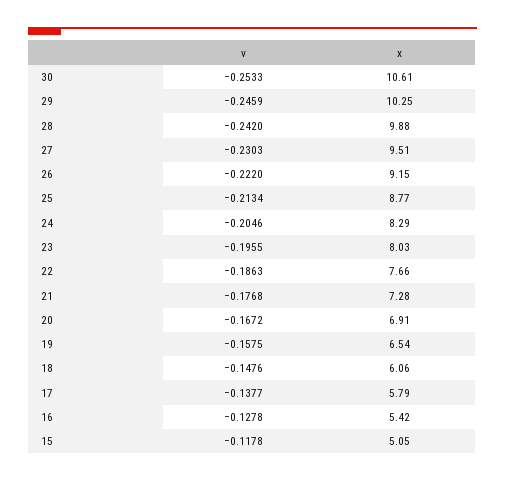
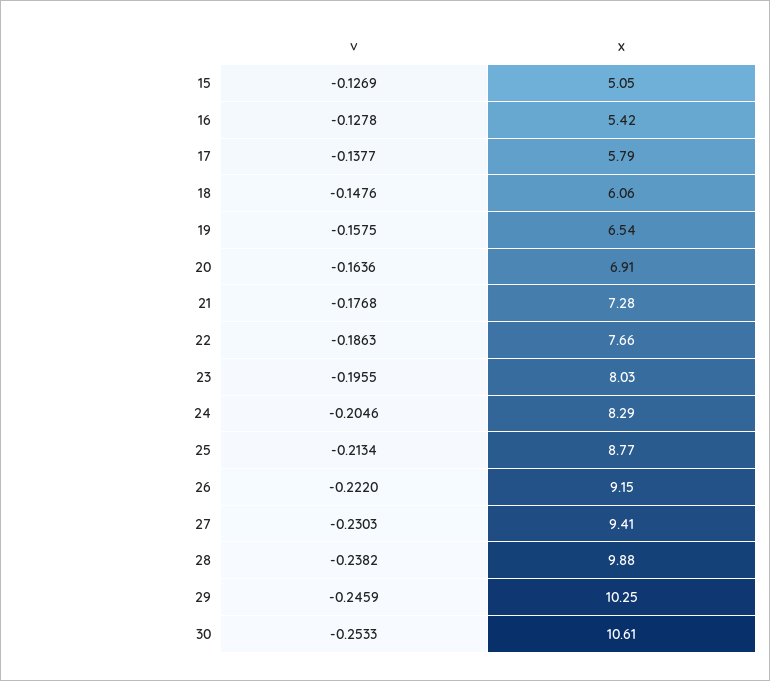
  {
    "v": {
      "30": -0.2533,
      "29": -0.2459,
-     "28": -0.242,
+     "28": -0.2382,
      "27": -0.2303,
      "26": -0.222,
      "25": -0.2134,
      "24": -0.2046,
      "23": -0.1955,
      "22": -0.1863,
      "21": -0.1768,
-     "20": -0.1672,
+     "20": -0.1636,
      "19": -0.1575,
      "18": -0.1476,
      "17": -0.1377,
      "16": -0.1278,
-     "15": -0.1178
+     "15": -0.1269
    },
    "x": {
      "30": 10.61,
      "29": 10.25,
      "28": 9.88,
-     "27": 9.51,
+     "27": 9.41,
      "26": 9.15,
      "25": 8.77,
      "24": 8.29,
      "23": 8.03,
      "22": 7.66,
      "21": 7.28,
      "20": 6.91,
      "19": 6.54,
      "18": 6.06,
      "17": 5.79,
      "16": 5.42,
      "15": 5.05
    }
  }

